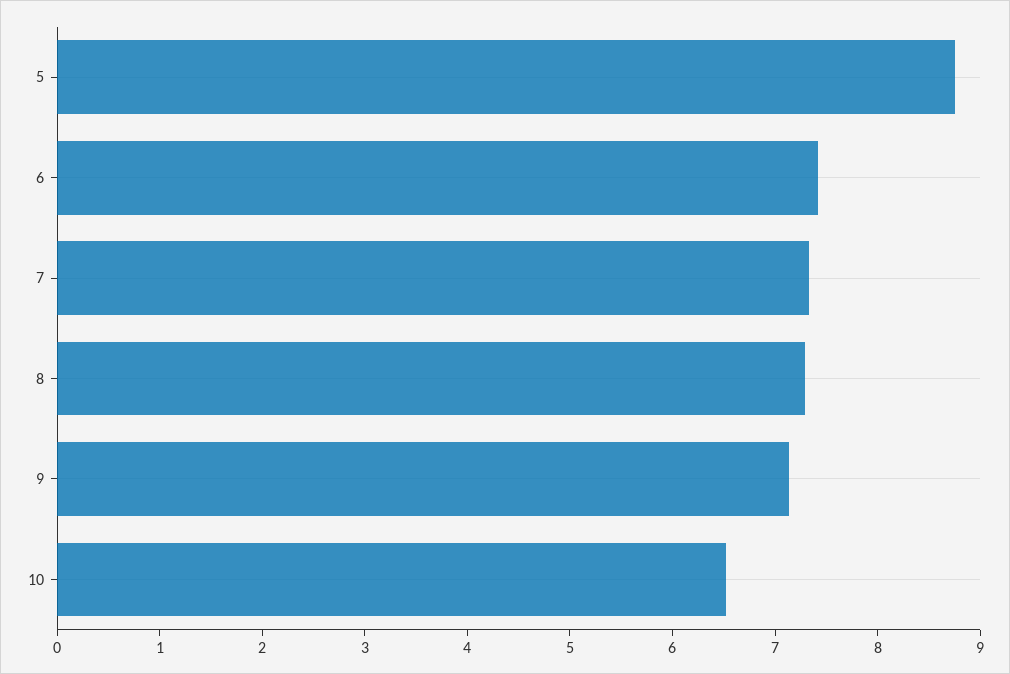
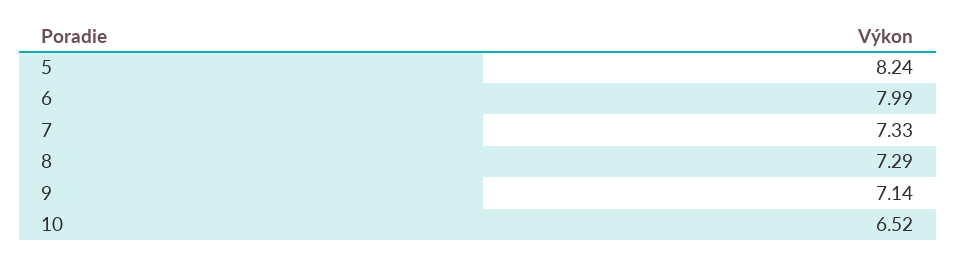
  {
-   "5": 8.8,
+   "5": 8.24,
-   "6": 7.4,
+   "6": 7.99,
    "7": 7.33,
    "8": 7.29,
    "9": 7.14,
    "10": 6.52
  }

